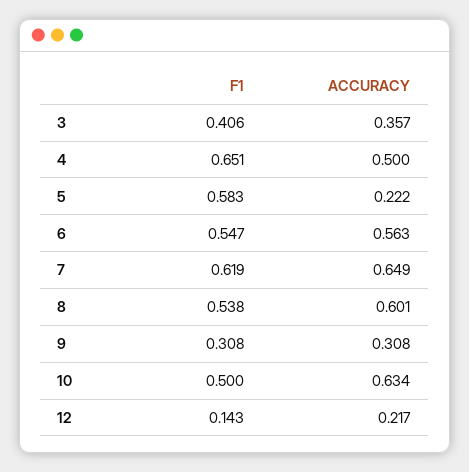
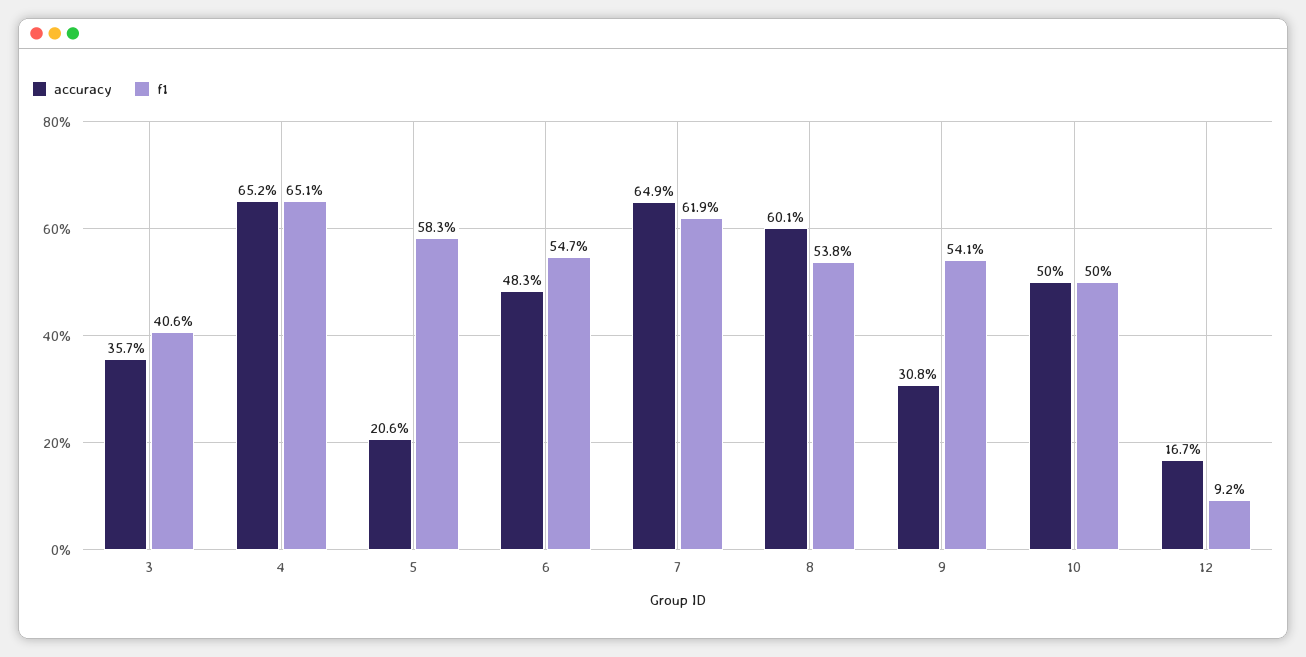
  {
    "F1": {
      "3": 0.406,
      "4": 0.651,
      "5": 0.583,
      "6": 0.547,
      "7": 0.619,
      "8": 0.538,
-     "9": 0.308,
+     "9": 0.541,
      "10": 0.5,
-     "12": 0.143
+     "12": 0.092
    },
    "ACCURACY": {
      "3": 0.357,
-     "4": 0.5,
+     "4": 0.652,
-     "5": 0.222,
+     "5": 0.206,
-     "6": 0.563,
+     "6": 0.483,
      "7": 0.649,
      "8": 0.601,
      "9": 0.308,
-     "10": 0.634,
+     "10": 0.5,
-     "12": 0.217
+     "12": 0.167
    }
  }

